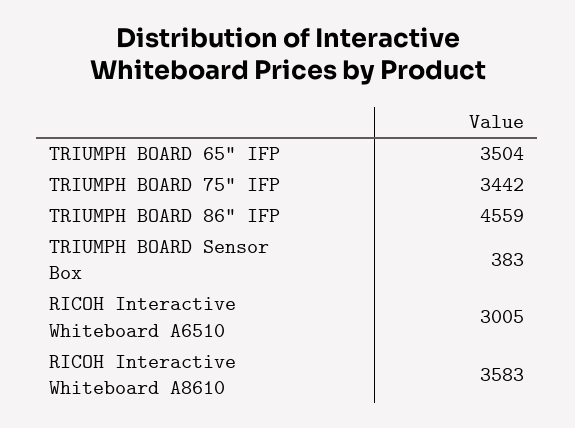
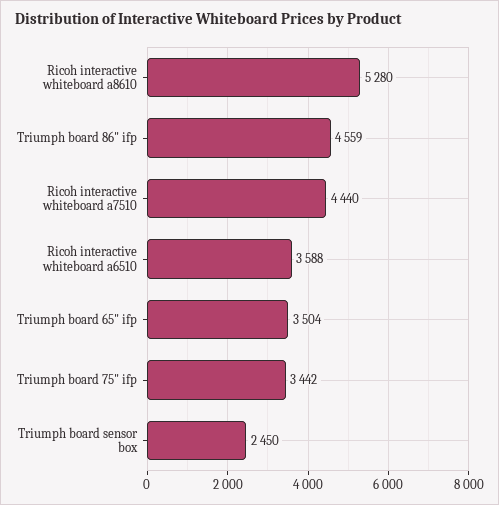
  {
    "TRIUMPH BOARD 65\" IFP": 3504,
    "TRIUMPH BOARD 75\" IFP": 3442,
    "TRIUMPH BOARD 86\" IFP": 4559,
-   "TRIUMPH BOARD Sensor Box": 383,
+   "TRIUMPH BOARD Sensor Box": 2450,
-   "RICOH Interactive Whiteboard A6510": 3005,
+   "RICOH Interactive Whiteboard A6510": 3588,
-   "RICOH Interactive Whiteboard A8610": 3583
+   "RICOH Interactive Whiteboard A8610": 5280,
+   "Ricoh interactive whiteboard a7510": 4440
  }

